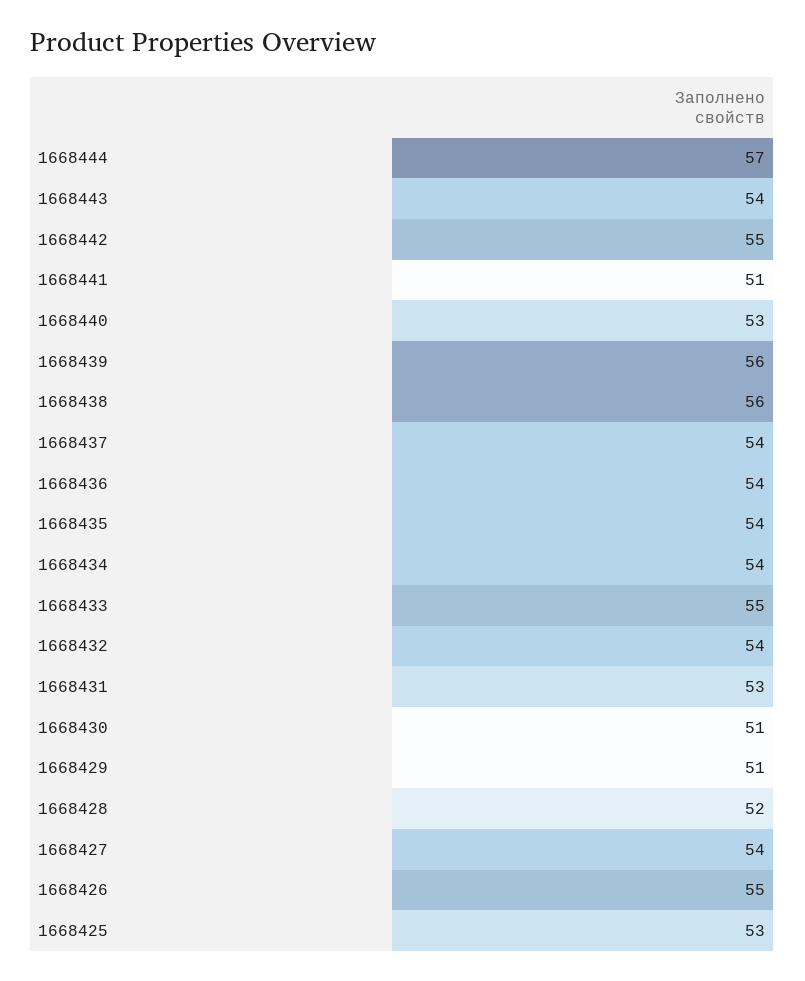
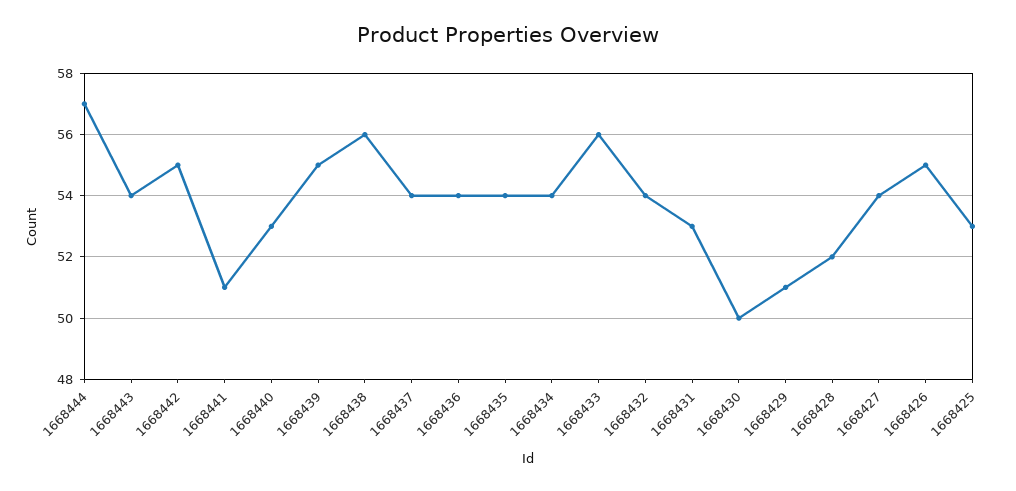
  {
    "1668444": 57,
    "1668443": 54,
    "1668442": 55,
    "1668441": 51,
    "1668440": 53,
-   "1668439": 56,
+   "1668439": 55,
    "1668438": 56,
    "1668437": 54,
    "1668436": 54,
    "1668435": 54,
    "1668434": 54,
-   "1668433": 55,
+   "1668433": 56,
    "1668432": 54,
    "1668431": 53,
-   "1668430": 51,
+   "1668430": 50,
    "1668429": 51,
    "1668428": 52,
    "1668427": 54,
    "1668426": 55,
    "1668425": 53
  }

